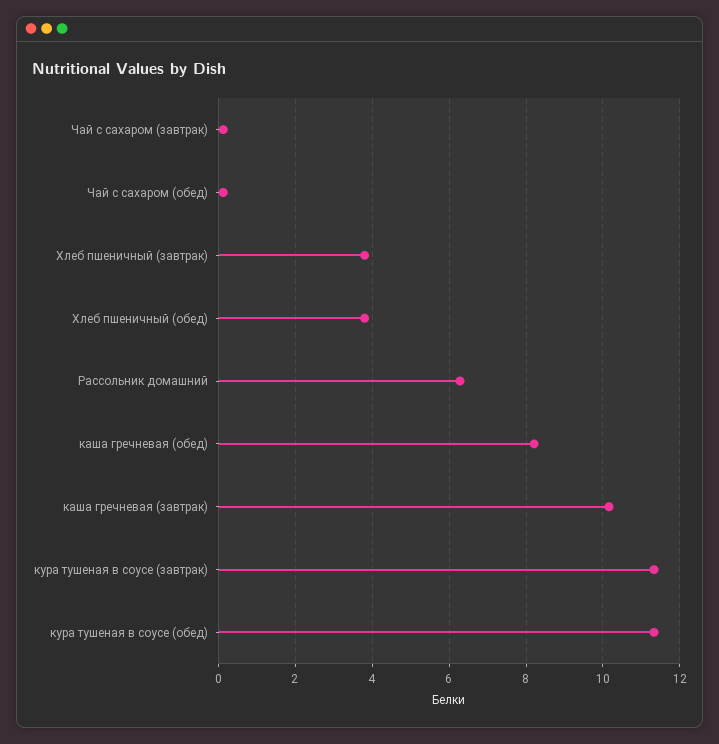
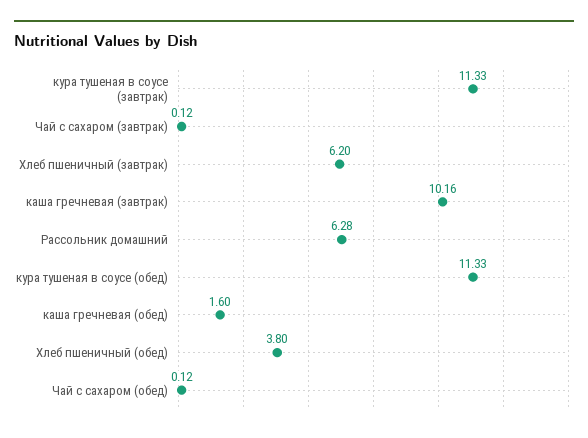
  {
    "Чай с сахаром (завтрак)": 0.12,
    "Чай с сахаром (обед)": 0.12,
-   "Хлеб пшеничный (завтрак)": 3.8,
+   "Хлеб пшеничный (завтрак)": 6.2,
    "Хлеб пшеничный (обед)": 3.8,
    "Рассольник домашний": 6.28,
-   "каша гречневая (обед)": 8.2,
+   "каша гречневая (обед)": 1.6,
    "каша гречневая (завтрак)": 10.16,
    "кура тушеная в соусе (завтрак)": 11.33,
    "кура тушеная в соусе (обед)": 11.33
  }

